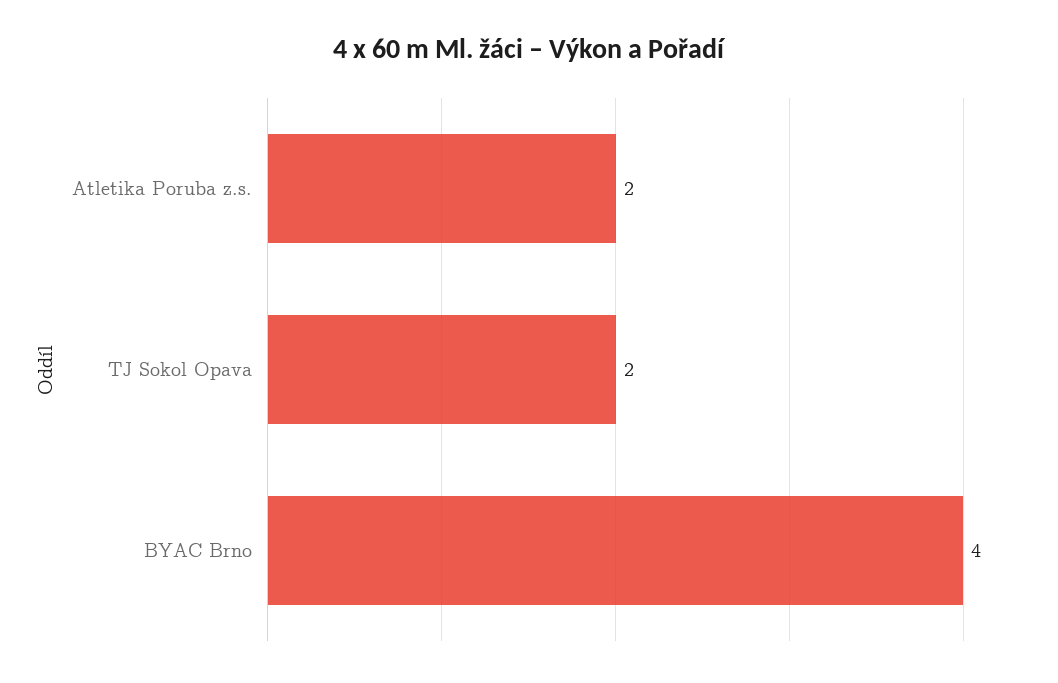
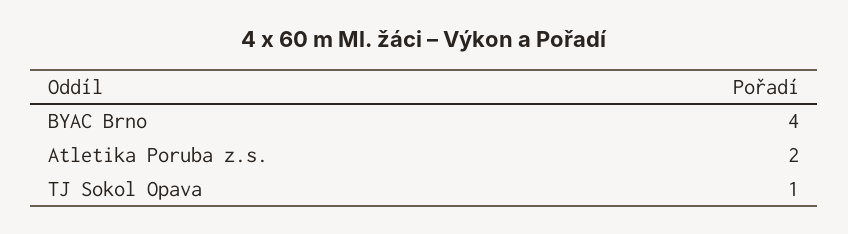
  {
    "Atletika Poruba z.s.": 2,
-   "TJ Sokol Opava": 2,
+   "TJ Sokol Opava": 1,
    "BYAC Brno": 4
  }

